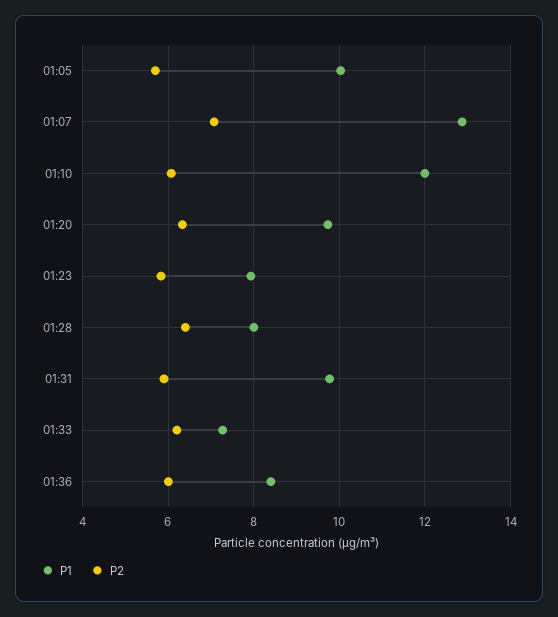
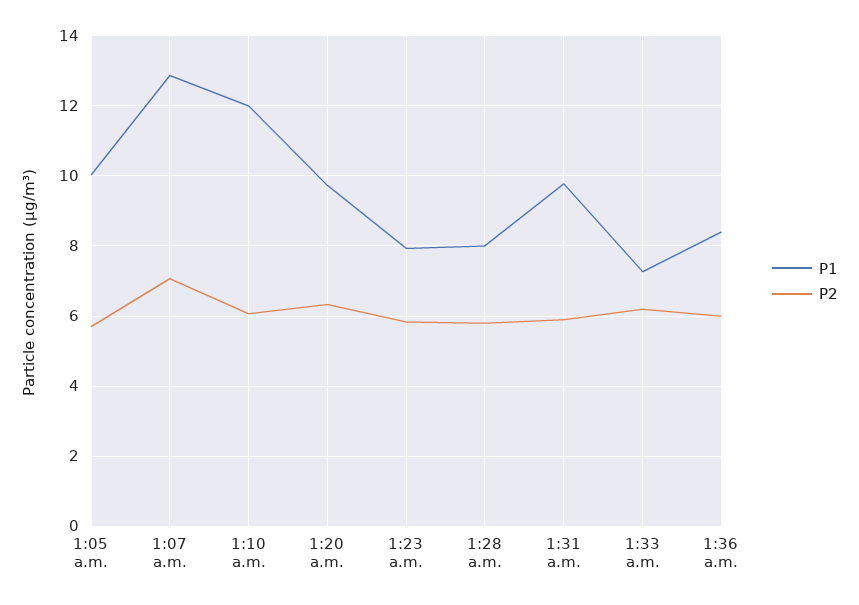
  {
    "P1": {
      "01:05": 10,
      "01:07": 12.8,
      "01:10": 12,
      "01:20": 9.8,
      "01:23": 8,
      "01:28": 8,
      "01:31": 9.8,
      "01:33": 7.2,
      "01:36": 8.4
    },
    "P2": {
      "01:05": 5.8,
      "01:07": 7,
      "01:10": 6,
      "01:20": 6.4,
      "01:23": 5.8,
-     "01:28": 6.4,
+     "01:28": 5.8,
      "01:31": 6,
      "01:33": 6.2,
      "01:36": 6
    }
  }

